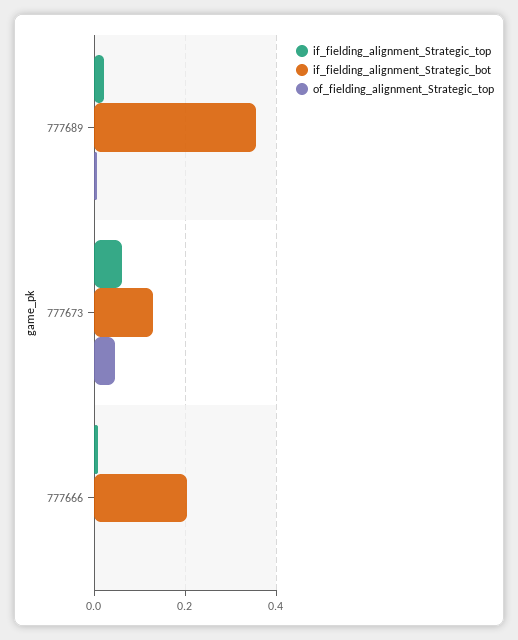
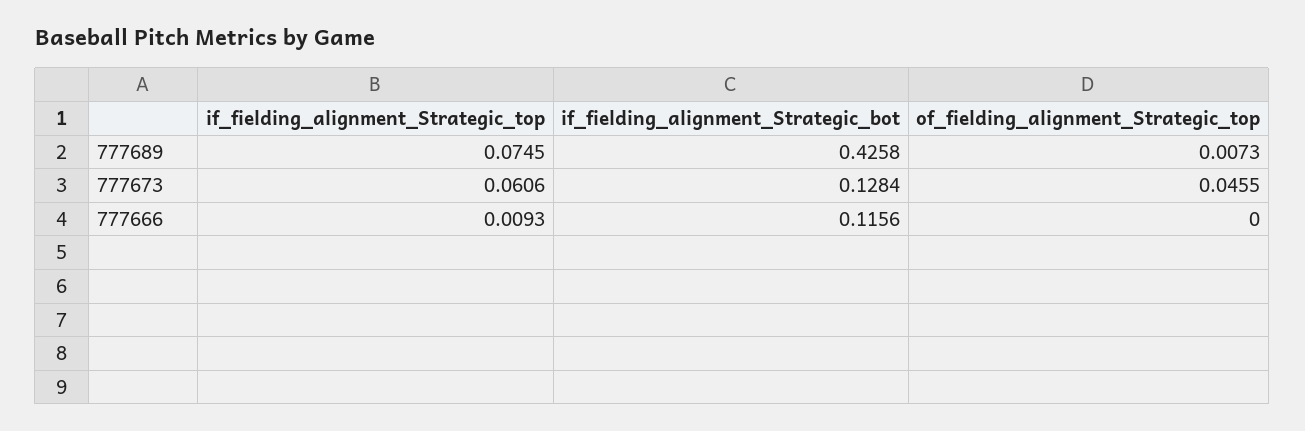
  {
    "if_fielding_alignment_Strategic_top": {
-     "777689": 0.02,
+     "777689": 0.0745,
      "777673": 0.0606,
      "777666": 0.0093
    },
    "if_fielding_alignment_Strategic_bot": {
-     "777689": 0.36,
+     "777689": 0.4258,
      "777673": 0.1284,
-     "777666": 0.2
+     "777666": 0.1156
    },
    "of_fielding_alignment_Strategic_top": {
      "777689": 0.0073,
      "777673": 0.0455,
      "777666": 0
    }
  }

